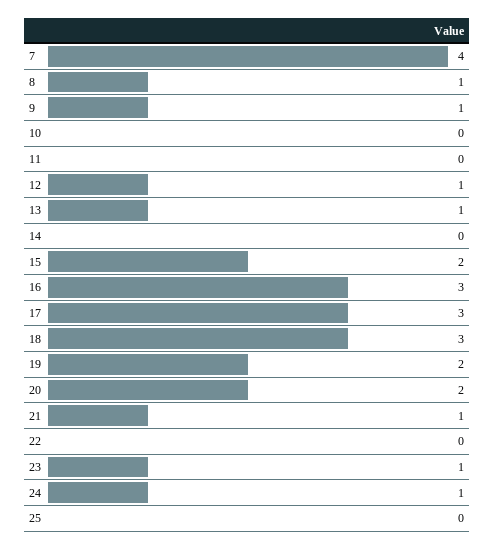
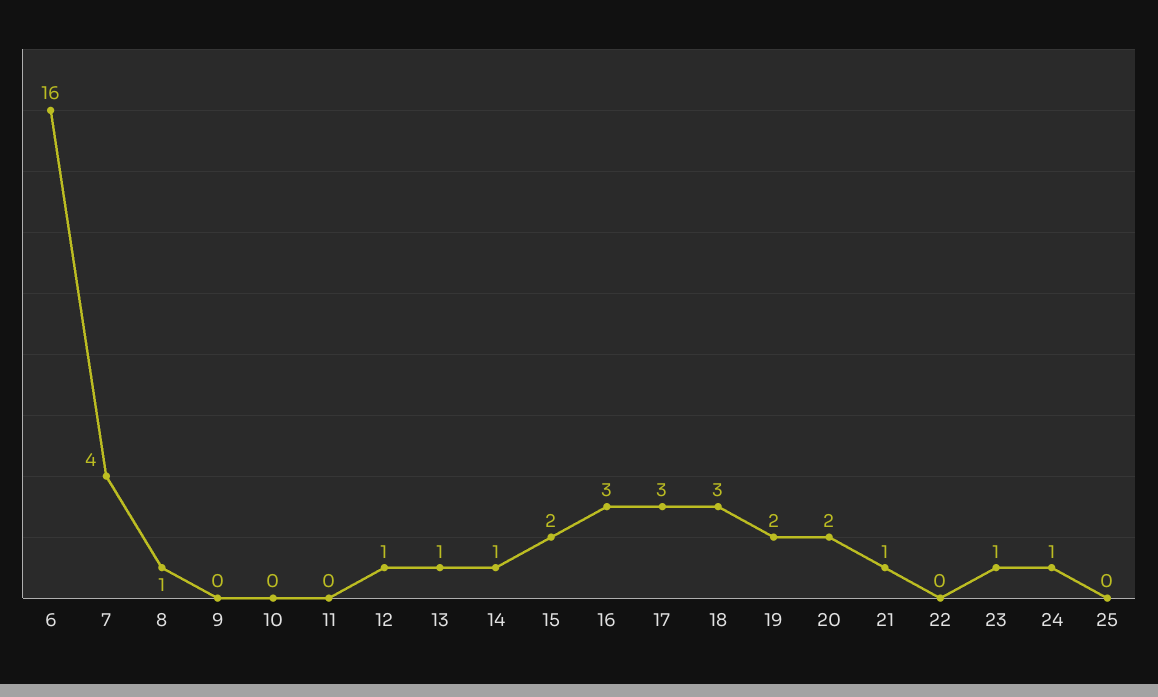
  {
    "7": 4,
    "8": 1,
-   "9": 1,
+   "9": 0,
    "10": 0,
    "11": 0,
    "12": 1,
    "13": 1,
-   "14": 0,
+   "14": 1,
    "15": 2,
    "16": 3,
    "17": 3,
    "18": 3,
    "19": 2,
    "20": 2,
    "21": 1,
    "22": 0,
    "23": 1,
    "24": 1,
-   "25": 0
+   "25": 0,
+   "6": 16
  }

